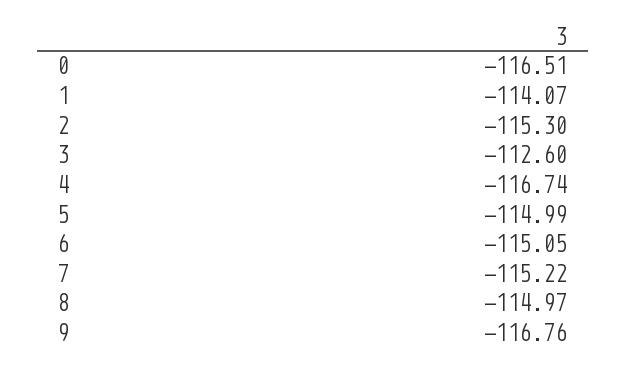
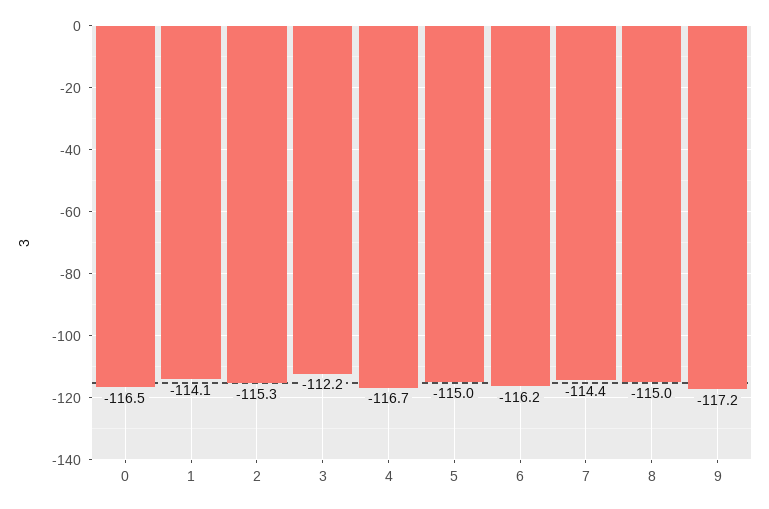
  {
    "0": -116.51,
    "1": -114.07,
    "2": -115.3,
-   "3": -112.6,
+   "3": -112.2,
    "4": -116.74,
    "5": -114.99,
-   "6": -115.05,
+   "6": -116.2,
-   "7": -115.22,
+   "7": -114.4,
    "8": -114.97,
-   "9": -116.76
+   "9": -117.2
  }

